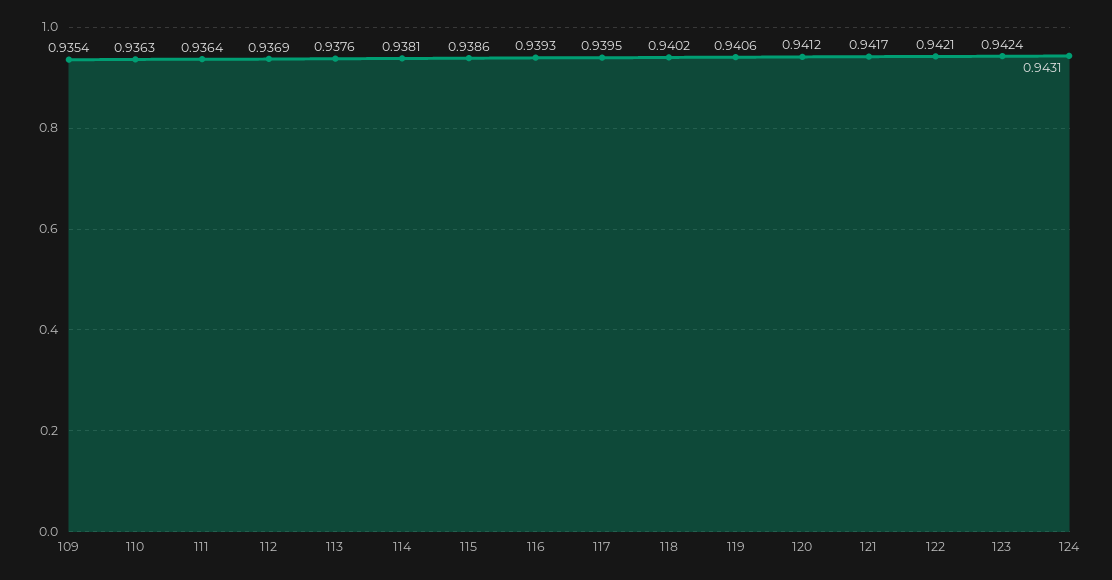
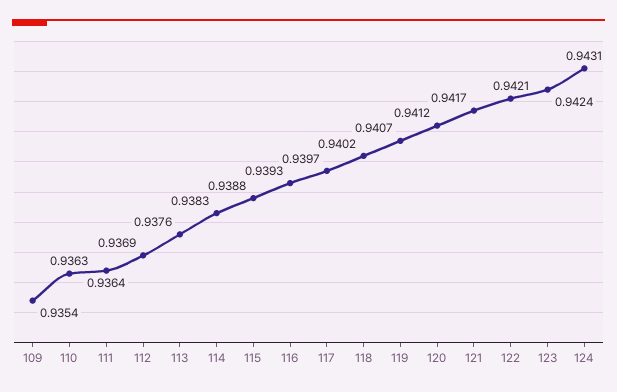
  {
    "109": 0.9354,
    "110": 0.9363,
    "111": 0.9364,
    "112": 0.9369,
    "113": 0.9376,
-   "114": 0.9381,
+   "114": 0.9383,
-   "115": 0.9386,
+   "115": 0.9388,
    "116": 0.9393,
-   "117": 0.9395,
+   "117": 0.9397,
    "118": 0.9402,
-   "119": 0.9406,
+   "119": 0.9407,
    "120": 0.9412,
    "121": 0.9417,
    "122": 0.9421,
    "123": 0.9424,
    "124": 0.9431
  }

